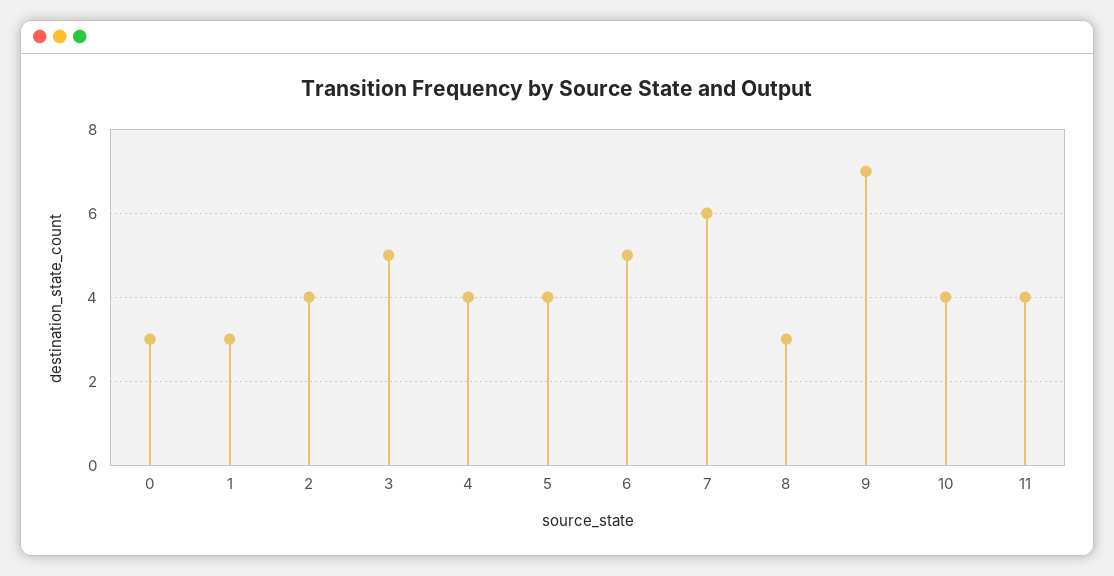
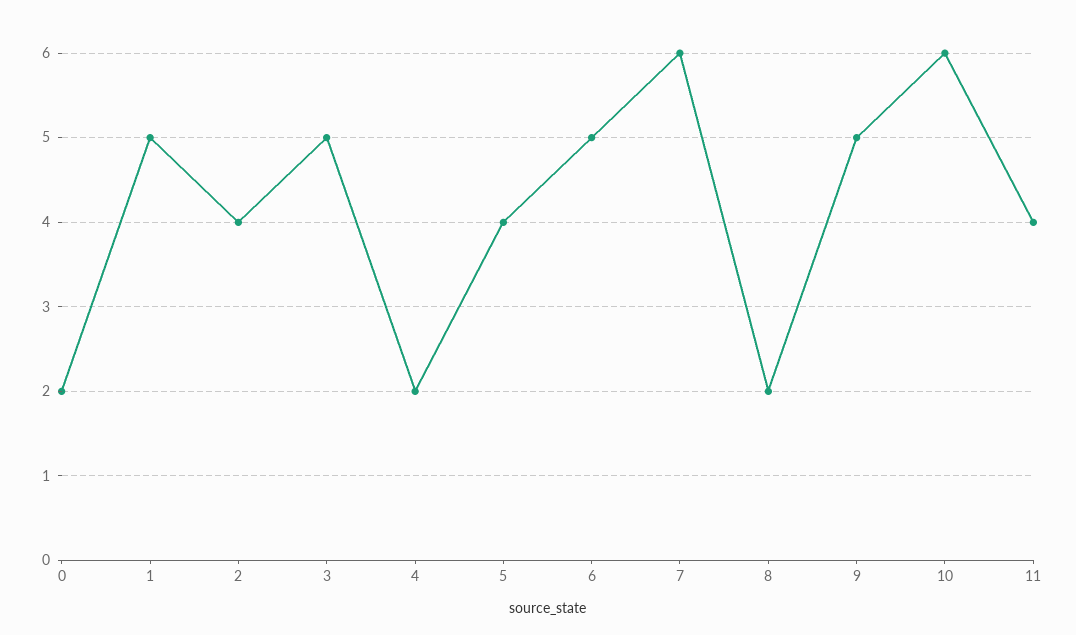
  {
-   "0": 3,
+   "0": 2,
-   "1": 3,
+   "1": 5,
    "2": 4,
    "3": 5,
-   "4": 4,
+   "4": 2,
    "5": 4,
    "6": 5,
    "7": 6,
-   "8": 3,
+   "8": 2,
-   "9": 7,
+   "9": 5,
-   "10": 4,
+   "10": 6,
    "11": 4
  }

